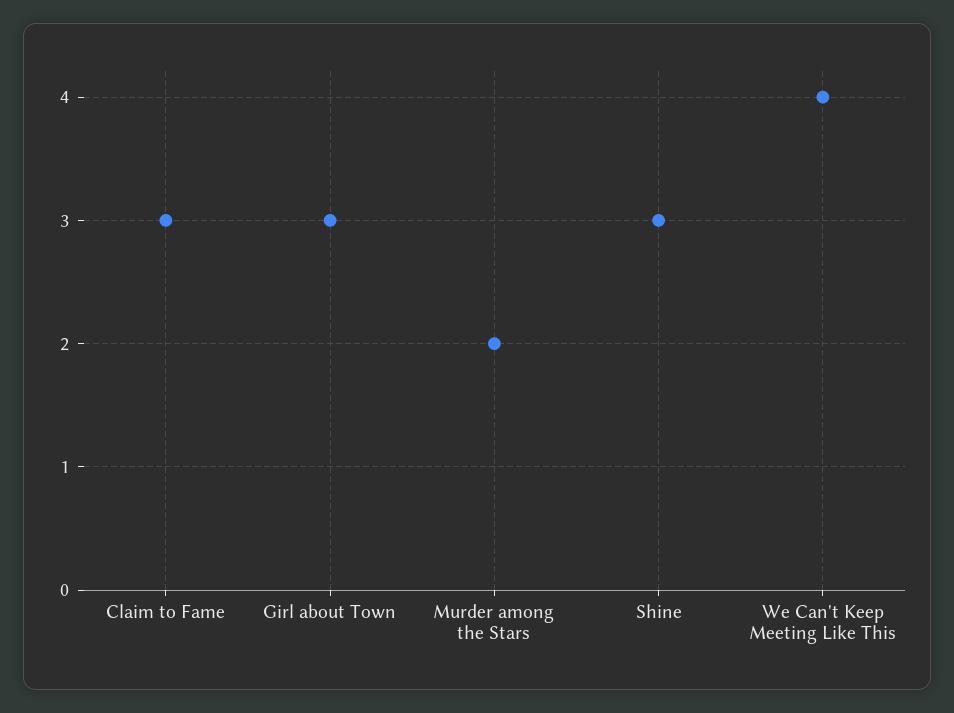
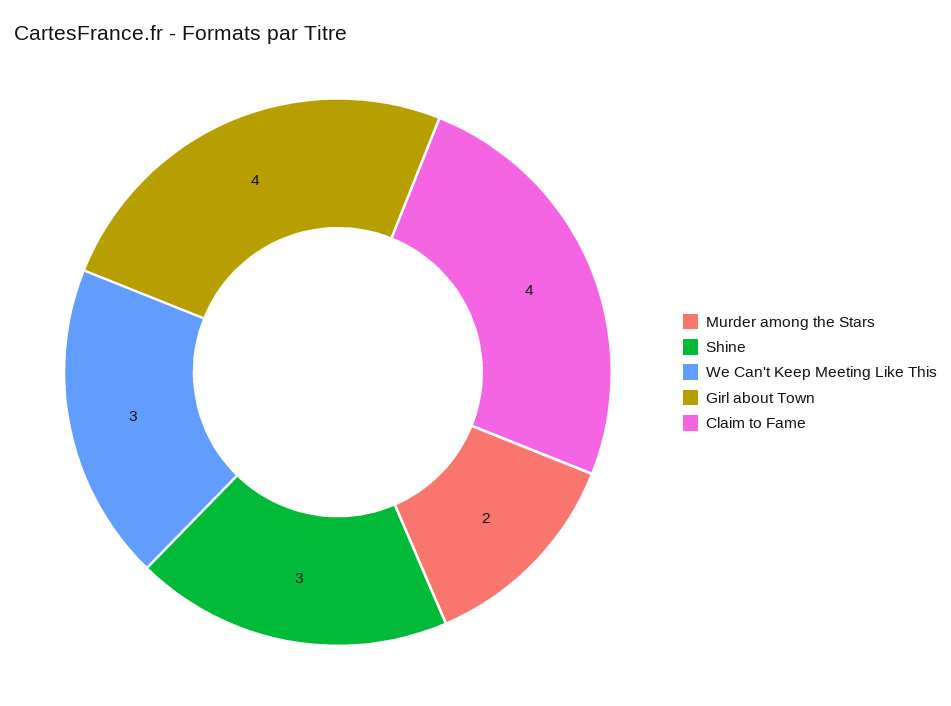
  {
-   "Claim to Fame": 3,
+   "Claim to Fame": 4,
-   "Girl about Town": 3,
+   "Girl about Town": 4,
    "Murder among the Stars": 2,
    "Shine": 3,
-   "We Can't Keep Meeting Like This": 4
+   "We Can't Keep Meeting Like This": 3
  }

